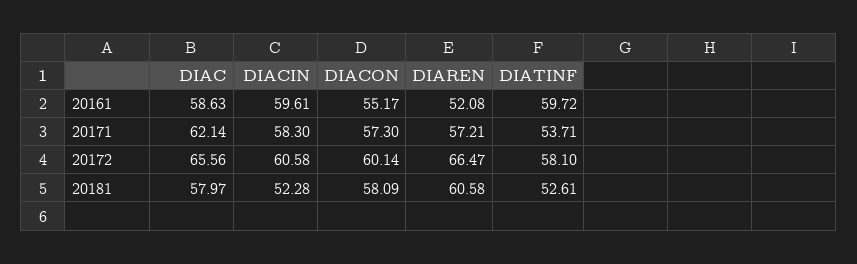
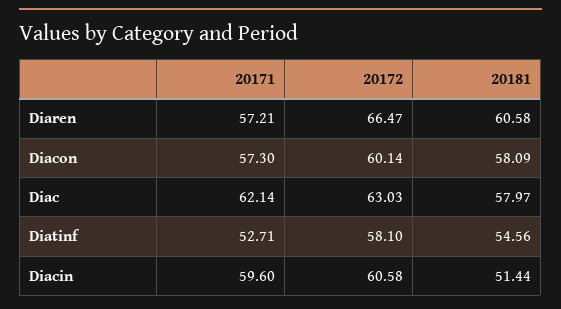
  {
    "DIAC": {
-     "20161": 58.63,
      "20171": 62.14,
-     "20172": 65.56,
+     "20172": 63.03,
      "20181": 57.97
    },
    "DIACIN": {
-     "20161": 59.61,
-     "20171": 58.3,
+     "20171": 59.6,
      "20172": 60.58,
-     "20181": 52.28
+     "20181": 51.44
    },
    "DIACON": {
-     "20161": 55.17,
      "20171": 57.3,
      "20172": 60.14,
      "20181": 58.09
    },
    "DIAREN": {
-     "20161": 52.08,
      "20171": 57.21,
      "20172": 66.47,
      "20181": 60.58
    },
    "DIATINF": {
-     "20161": 59.72,
-     "20171": 53.71,
+     "20171": 52.71,
      "20172": 58.1,
-     "20181": 52.61
+     "20181": 54.56
    }
  }

